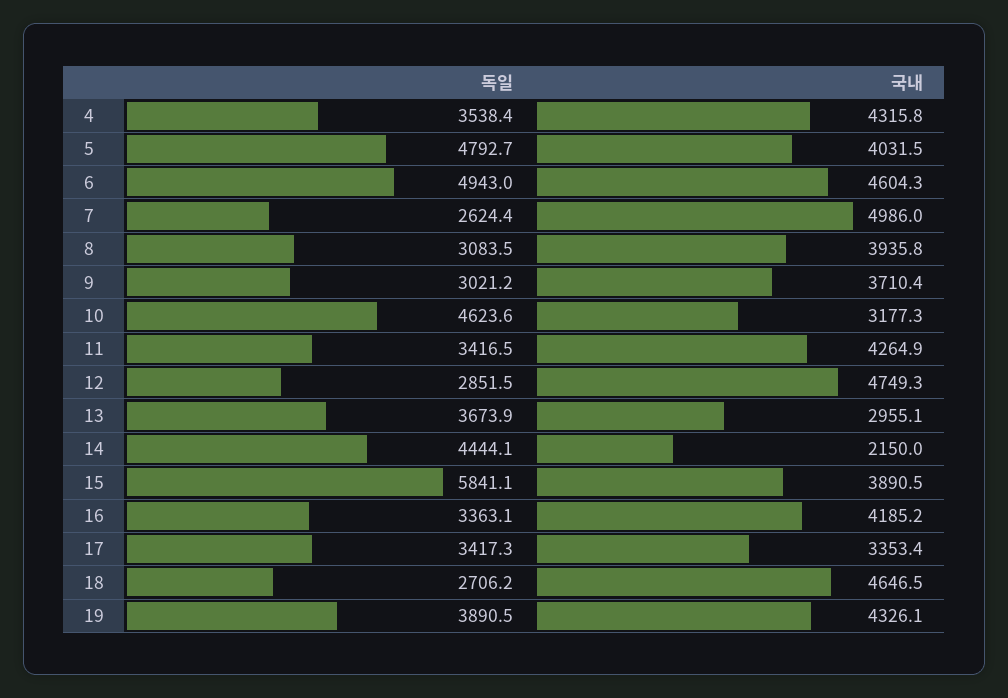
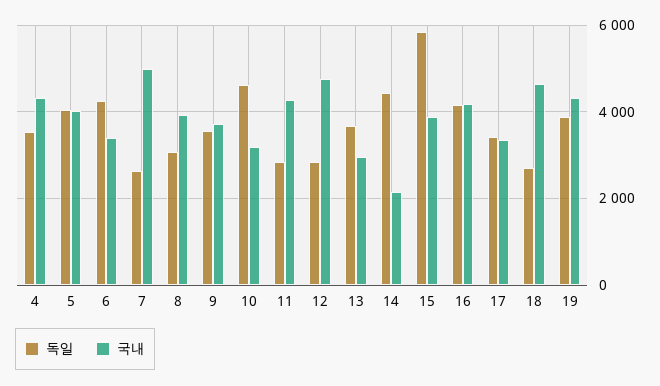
  {
    "독일": {
      "4": 3538.4,
-     "5": 4792.7,
+     "5": 4000,
-     "6": 4943,
+     "6": 4200,
      "7": 2624.4,
      "8": 3083.5,
-     "9": 3021.2,
+     "9": 3600,
      "10": 4623.6,
-     "11": 3416.5,
+     "11": 2800,
      "12": 2851.5,
      "13": 3673.9,
      "14": 4444.1,
      "15": 5841.1,
-     "16": 3363.1,
+     "16": 4200,
      "17": 3417.3,
      "18": 2706.2,
      "19": 3890.5
    },
    "국내": {
      "4": 4315.8,
      "5": 4031.5,
-     "6": 4604.3,
+     "6": 3400,
      "7": 4986,
      "8": 3935.8,
      "9": 3710.4,
      "10": 3177.3,
      "11": 4264.9,
      "12": 4749.3,
      "13": 2955.1,
      "14": 2150,
      "15": 3890.5,
      "16": 4185.2,
      "17": 3353.4,
      "18": 4646.5,
      "19": 4326.1
    }
  }

